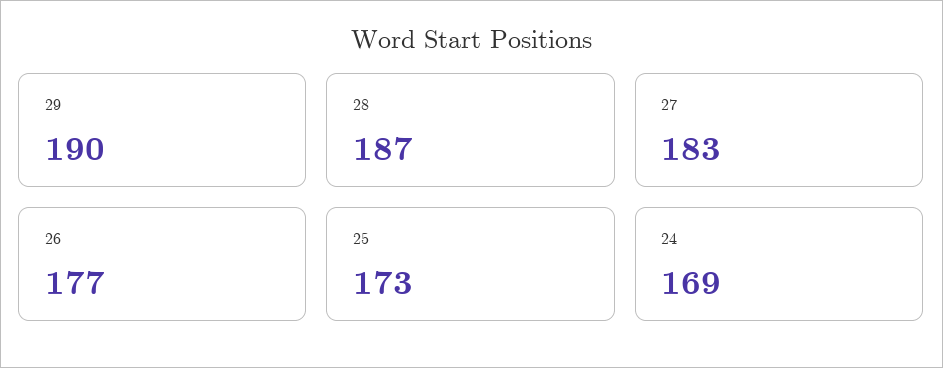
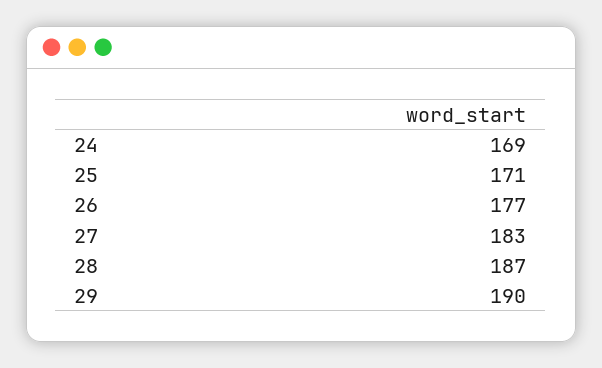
  {
    "29": 190,
    "28": 187,
    "27": 183,
    "26": 177,
-   "25": 173,
+   "25": 171,
    "24": 169
  }

